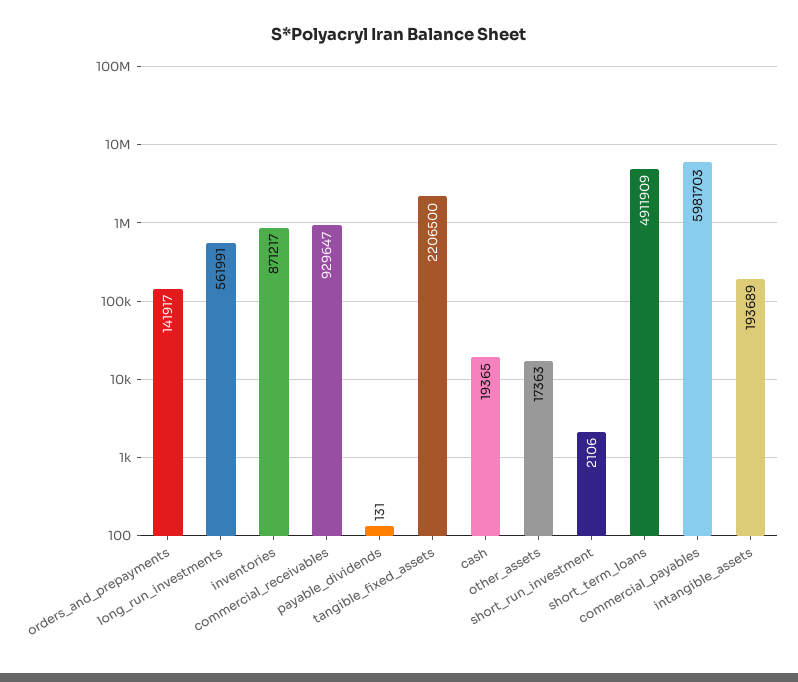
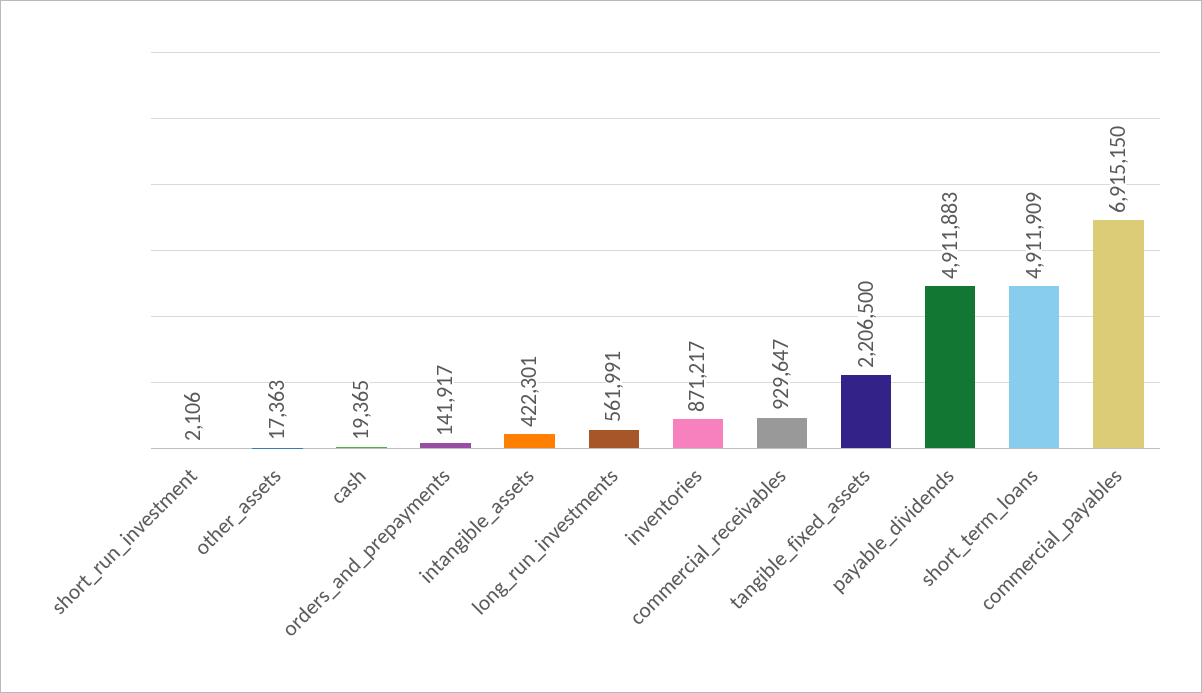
  {
    "orders_and_prepayments": 141917,
    "long_run_investments": 561991,
    "inventories": 871217,
    "commercial_receivables": 929647,
-   "payable_dividends": 131,
+   "payable_dividends": 4911883,
    "tangible_fixed_assets": 2206500,
    "cash": 19365,
    "other_assets": 17363,
    "short_run_investment": 2106,
    "short_term_loans": 4911909,
-   "commercial_payables": 5981703,
+   "commercial_payables": 6915150,
-   "intangible_assets": 193689
+   "intangible_assets": 422301
  }

